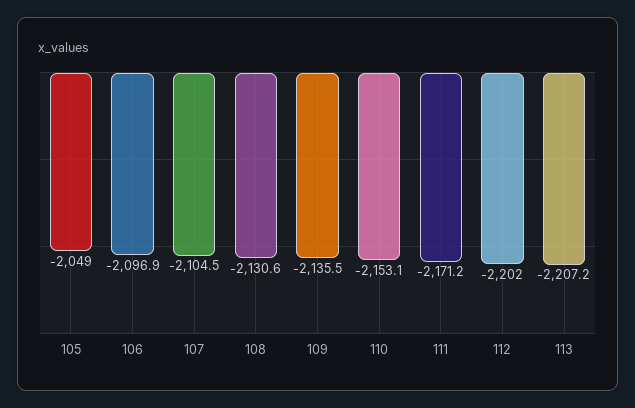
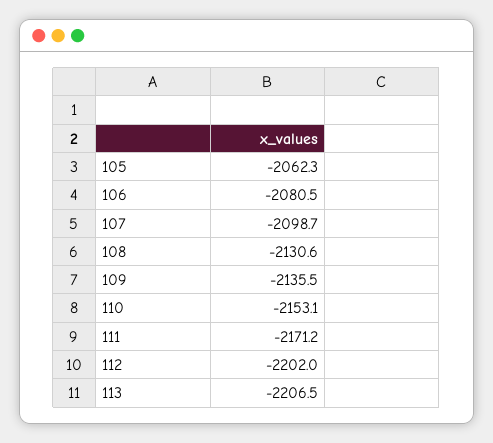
  {
-   "105": -2049,
+   "105": -2062.3,
-   "106": -2096.9,
+   "106": -2080.5,
-   "107": -2104.5,
+   "107": -2098.7,
    "108": -2130.6,
    "109": -2135.5,
    "110": -2153.1,
    "111": -2171.2,
    "112": -2202,
-   "113": -2207.2
+   "113": -2206.5
  }

